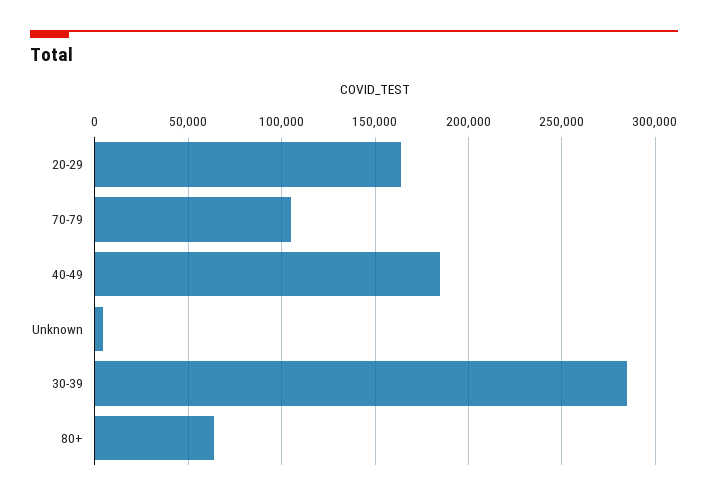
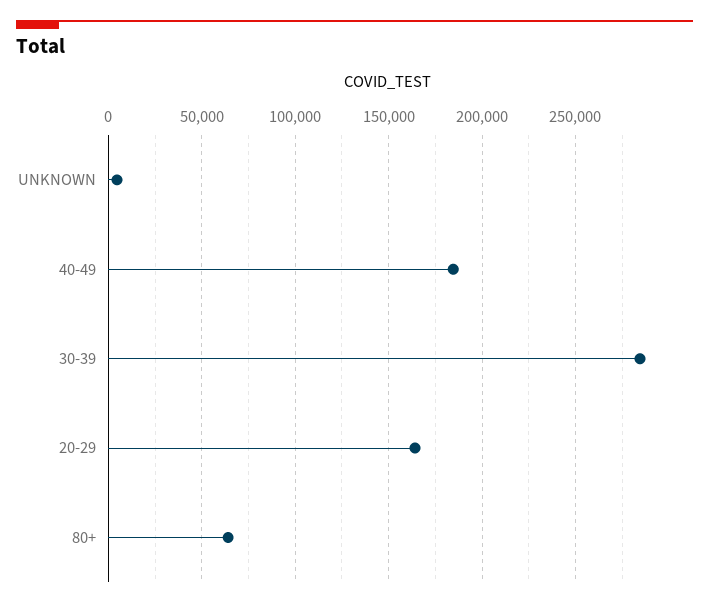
  {
    "20-29": 165000,
-   "70-79": 105000,
    "40-49": 185000,
    "Unknown": 5000,
    "30-39": 285000,
    "80+": 65000
  }

